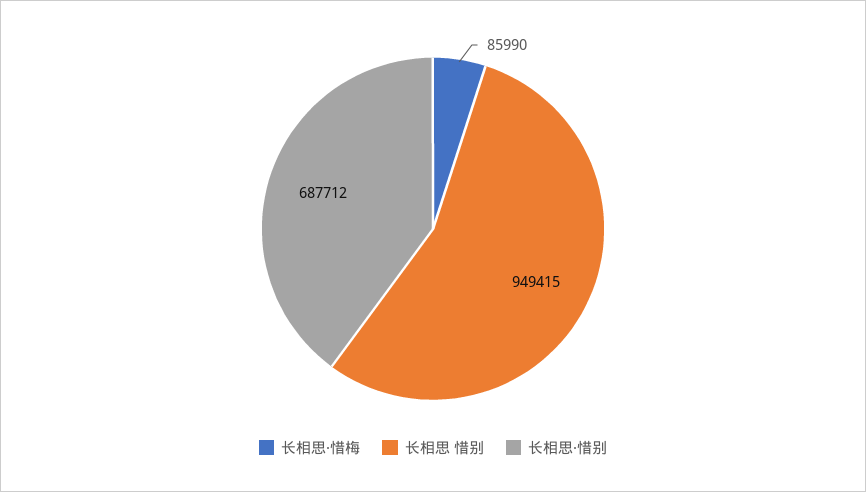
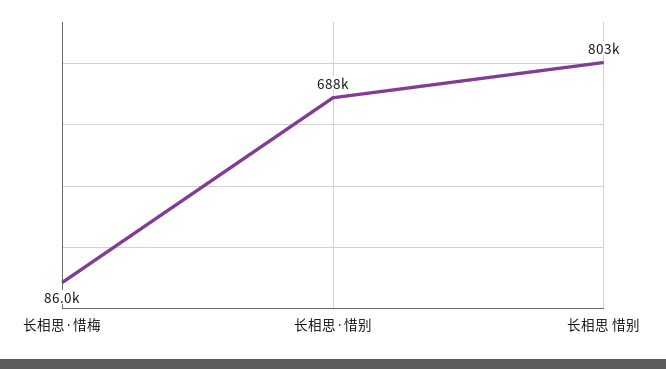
  {
    "长相思·惜梅": 85990,
-   "长相思 惜别": 949415,
+   "长相思 惜别": 803000,
    "长相思·惜别": 687712
  }

